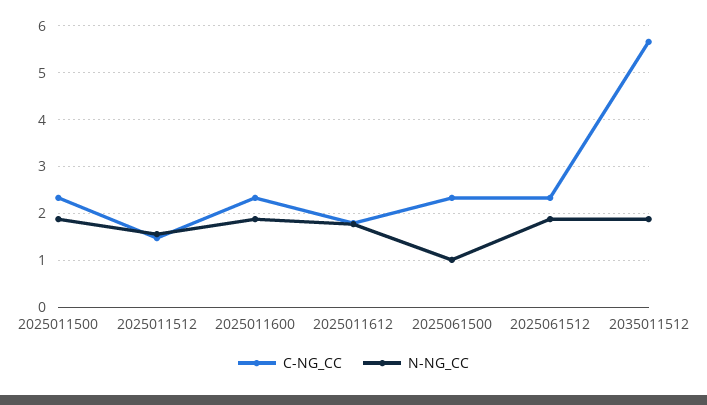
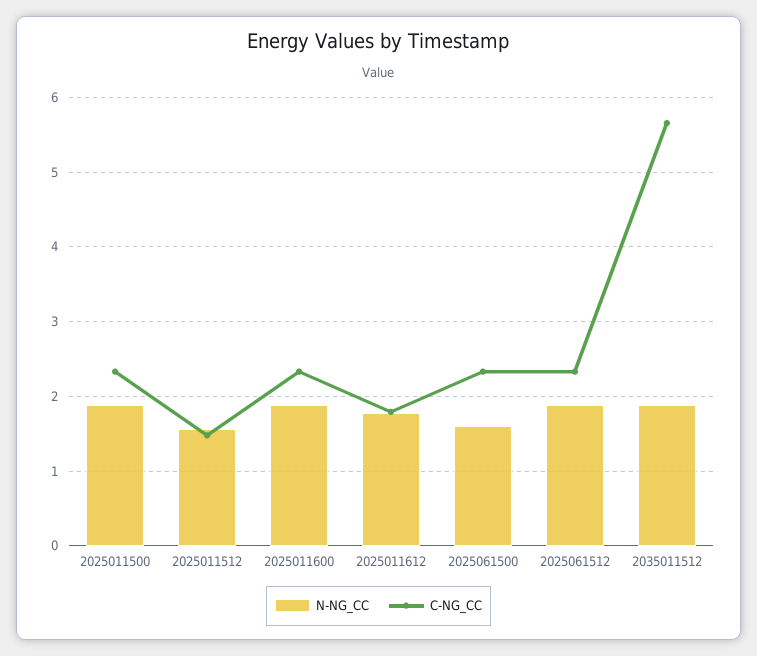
  {
    "C-NG_CC": {
      "2025011500": 2.3,
      "2025011512": 1.5,
      "2025011600": 2.3,
      "2025011612": 1.8,
      "2025061500": 2.3,
      "2025061512": 2.3,
      "2035011512": 5.7
    },
    "N-NG_CC": {
      "2025011500": 1.9,
      "2025011512": 1.6,
      "2025011600": 1.9,
      "2025011612": 1.8,
-     "2025061500": 1,
+     "2025061500": 1.6,
      "2025061512": 1.9,
      "2035011512": 1.9
    }
  }

